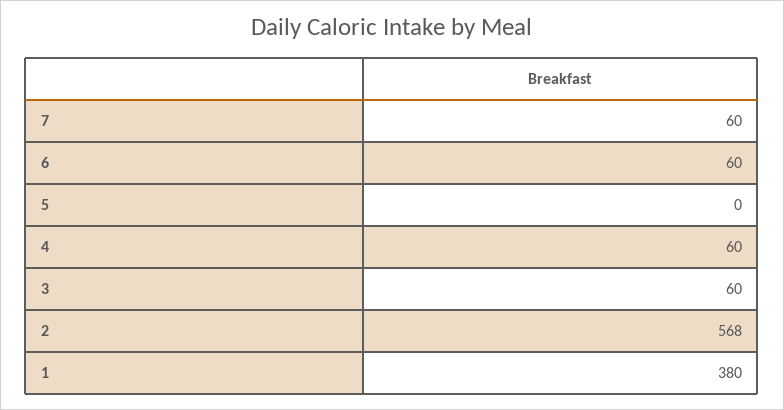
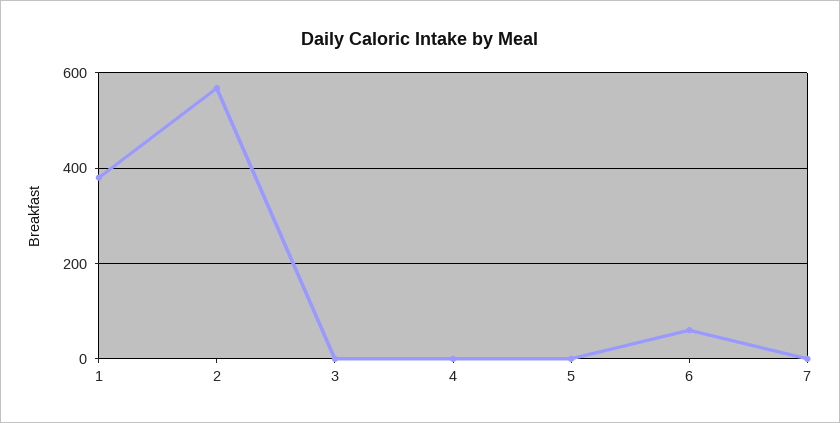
  {
-   "7": 60,
+   "7": 0,
    "6": 60,
    "5": 0,
-   "4": 60,
+   "4": 0,
-   "3": 60,
+   "3": 0,
    "2": 568,
    "1": 380
  }

